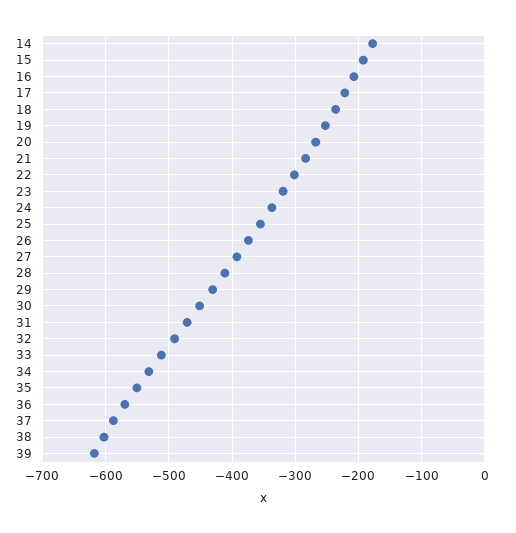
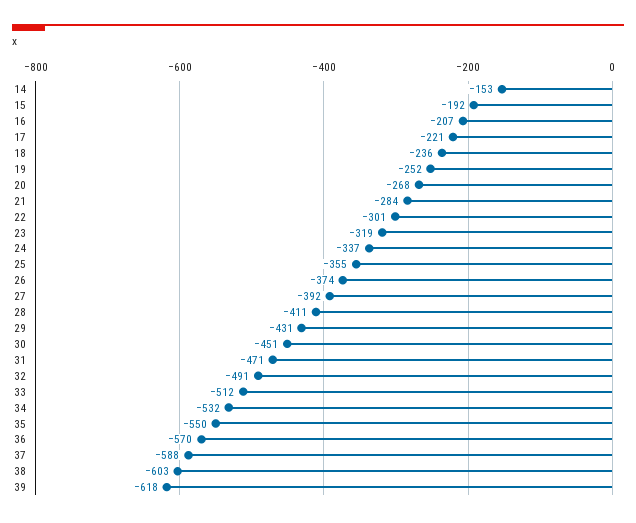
  {
-   "14": -180,
+   "14": -153,
    "15": -192,
    "16": -207,
    "17": -221,
    "18": -236,
    "19": -252,
    "20": -268,
    "21": -284,
    "22": -301,
    "23": -319,
    "24": -337,
    "25": -355,
    "26": -374,
    "27": -392,
    "28": -411,
    "29": -431,
    "30": -451,
    "31": -471,
    "32": -491,
    "33": -512,
    "34": -532,
    "35": -550,
    "36": -570,
    "37": -588,
    "38": -603,
    "39": -618
  }

